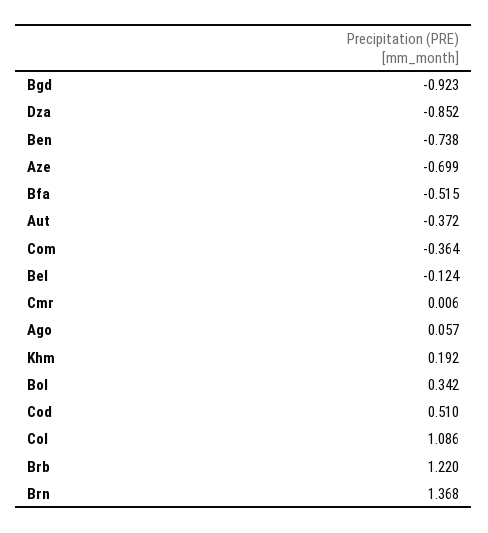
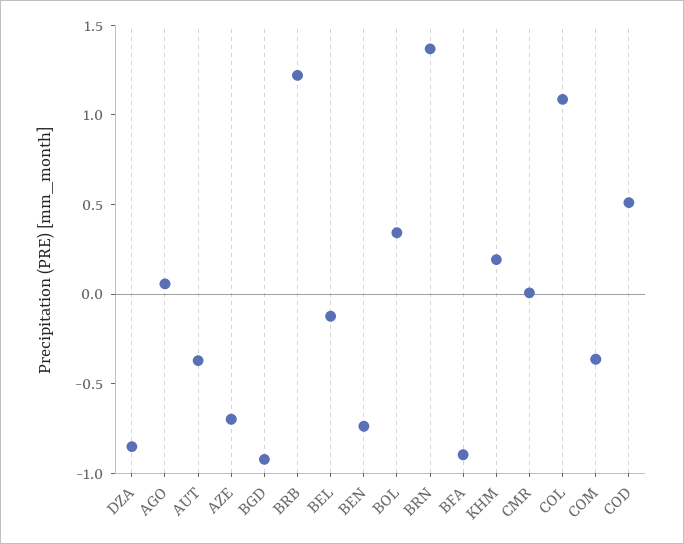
  {
    "Bgd": -0.923,
    "Dza": -0.852,
    "Ben": -0.738,
    "Aze": -0.699,
-   "Bfa": -0.515,
+   "Bfa": -0.9,
    "Aut": -0.372,
    "Com": -0.364,
    "Bel": -0.124,
    "Cmr": 0.006,
    "Ago": 0.057,
    "Khm": 0.192,
    "Bol": 0.342,
    "Cod": 0.51,
    "Col": 1.086,
    "Brb": 1.22,
    "Brn": 1.368
  }

